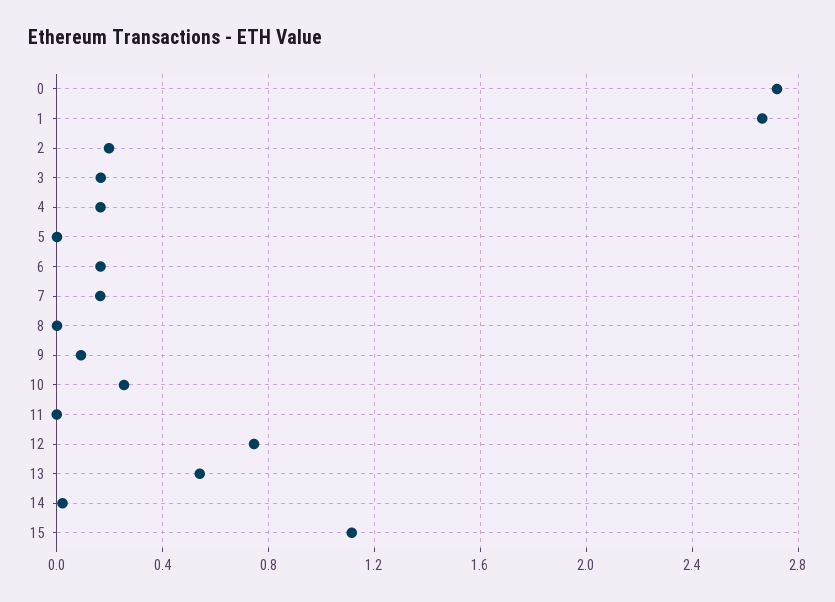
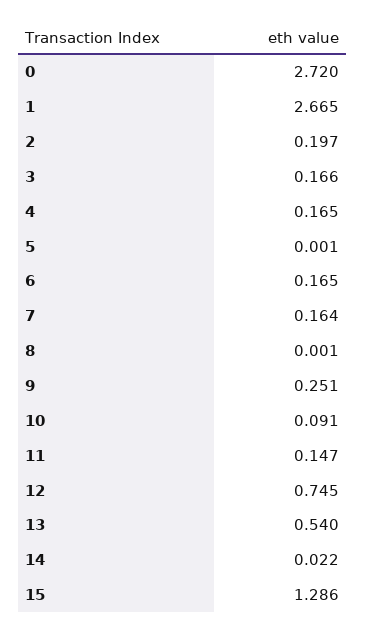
  {
    "0": 2.72,
    "1": 2.665,
    "2": 0.197,
    "3": 0.166,
    "4": 0.165,
    "5": 0.001,
    "6": 0.165,
    "7": 0.164,
    "8": 0.001,
-   "9": 0.1,
+   "9": 0.251,
-   "10": 0.25,
+   "10": 0.091,
-   "11": 0,
+   "11": 0.147,
    "12": 0.745,
    "13": 0.54,
    "14": 0.022,
-   "15": 1.1
+   "15": 1.286
  }

